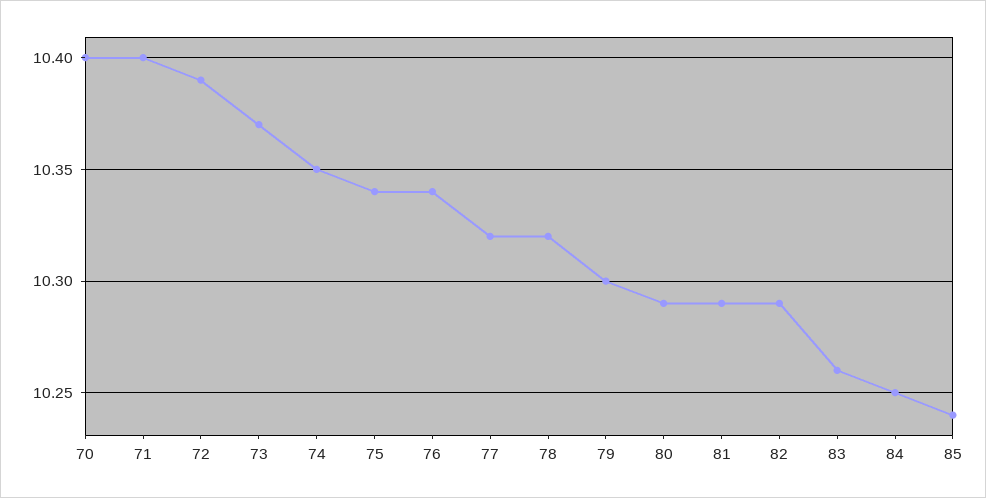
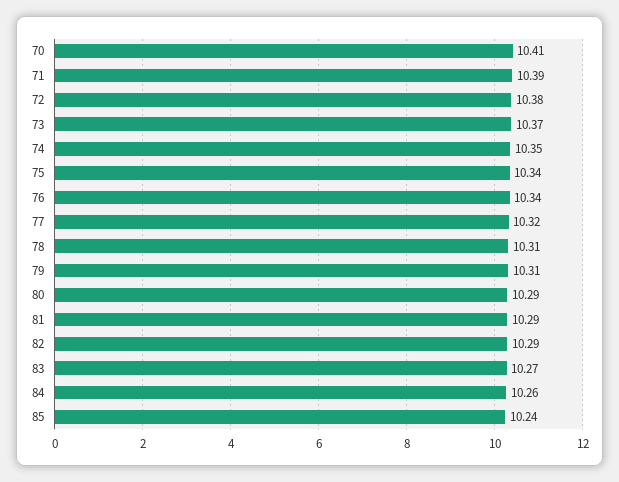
  {
-   "70": 10.4,
+   "70": 10.41,
-   "71": 10.4,
+   "71": 10.39,
-   "72": 10.39,
+   "72": 10.38,
    "73": 10.37,
    "74": 10.35,
    "75": 10.34,
    "76": 10.34,
    "77": 10.32,
-   "78": 10.32,
+   "78": 10.31,
-   "79": 10.3,
+   "79": 10.31,
    "80": 10.29,
    "81": 10.29,
    "82": 10.29,
-   "83": 10.26,
+   "83": 10.27,
-   "84": 10.25,
+   "84": 10.26,
    "85": 10.24
  }

